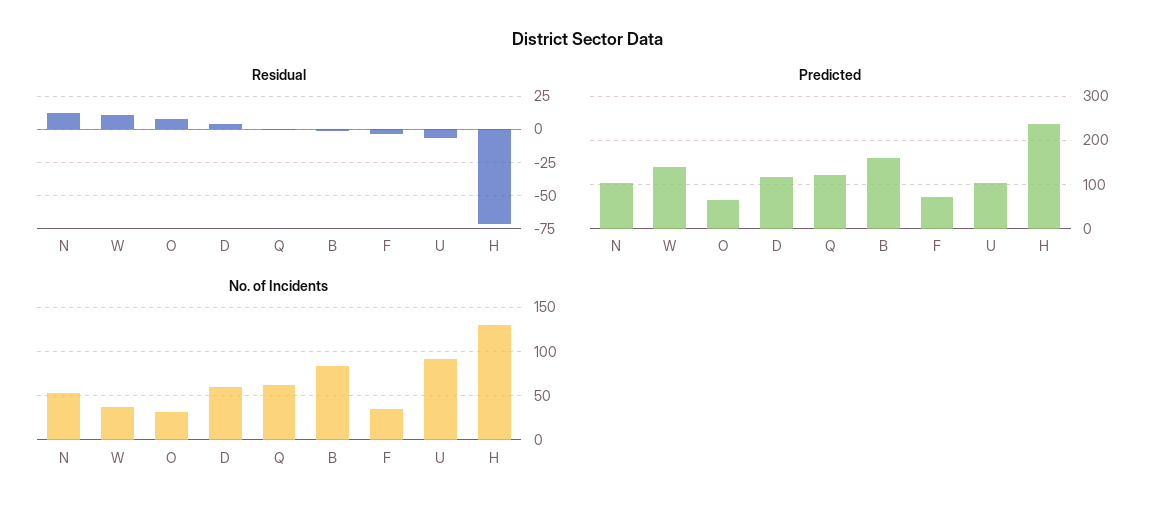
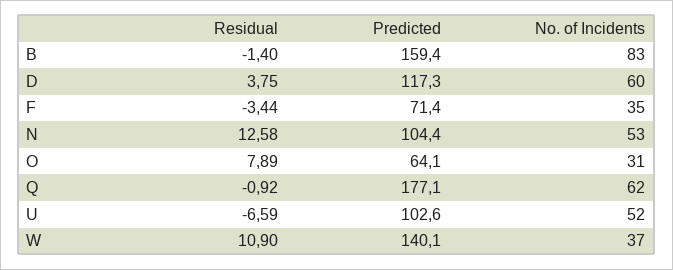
  {
    "Residual": {
      "N": 12.58,
      "W": 10.9,
      "O": 7.89,
      "D": 3.75,
      "Q": -0.92,
      "B": -1.4,
      "F": -3.44,
-     "U": -6.59,
+     "U": -6.59
-     "H": -70
    },
    "Predicted": {
      "N": 104.4,
      "W": 140.1,
      "O": 64.1,
      "D": 117.3,
-     "Q": 120,
+     "Q": 177.1,
      "B": 159.4,
      "F": 71.4,
-     "U": 102.6,
+     "U": 102.6
-     "H": 240
    },
    "No. of Incidents": {
      "N": 53,
      "W": 37,
      "O": 31,
      "D": 60,
      "Q": 62,
      "B": 83,
      "F": 35,
-     "U": 90,
+     "U": 52
-     "H": 130
    }
  }

